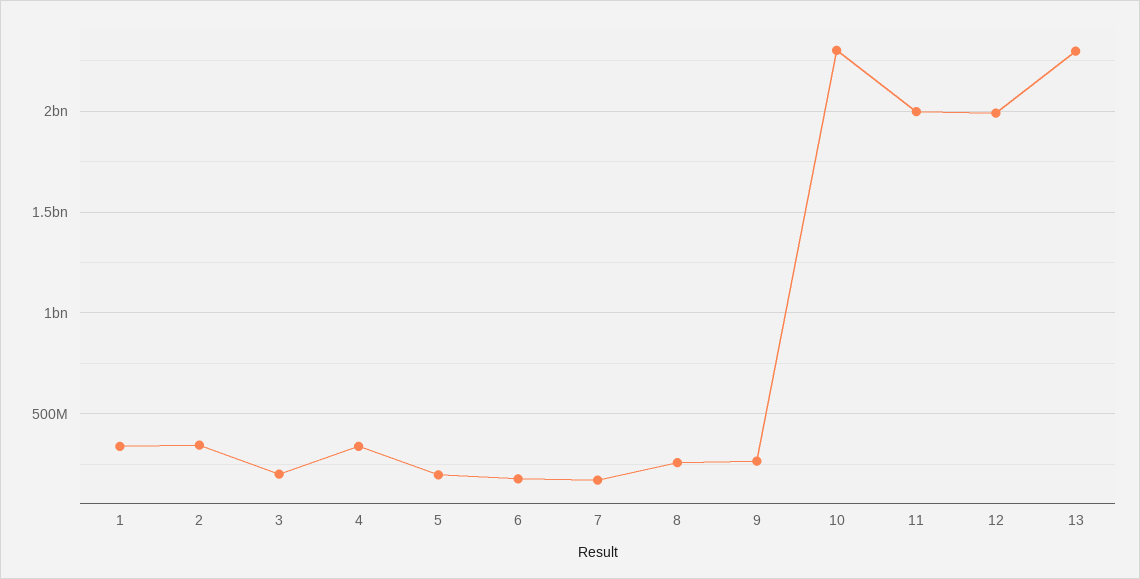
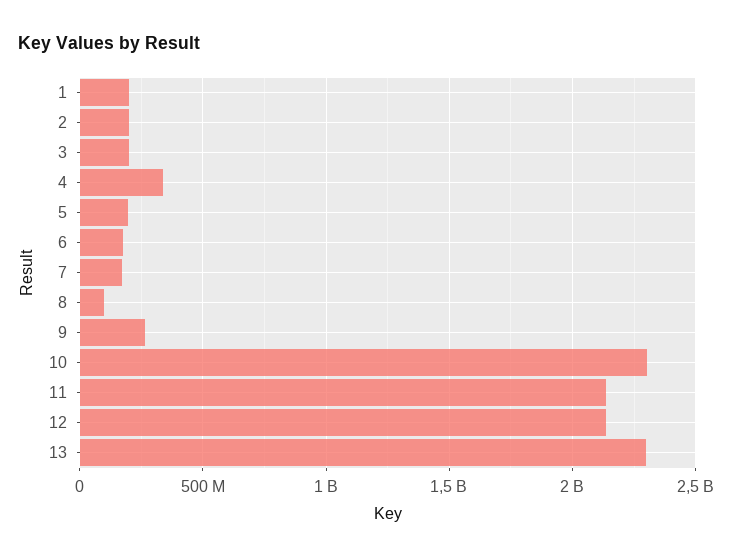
  {
-   "1": 350000000,
+   "1": 200000000,
-   "2": 350000000,
+   "2": 200000000,
    "3": 200000000,
    "4": 350000000,
    "5": 200000000,
    "6": 200000000,
    "7": 150000000,
-   "8": 250000000,
+   "8": 100000000,
    "9": 250000000,
    "10": 2300000000,
-   "11": 2000000000,
+   "11": 2150000000,
-   "12": 2000000000,
+   "12": 2150000000,
    "13": 2300000000
  }

